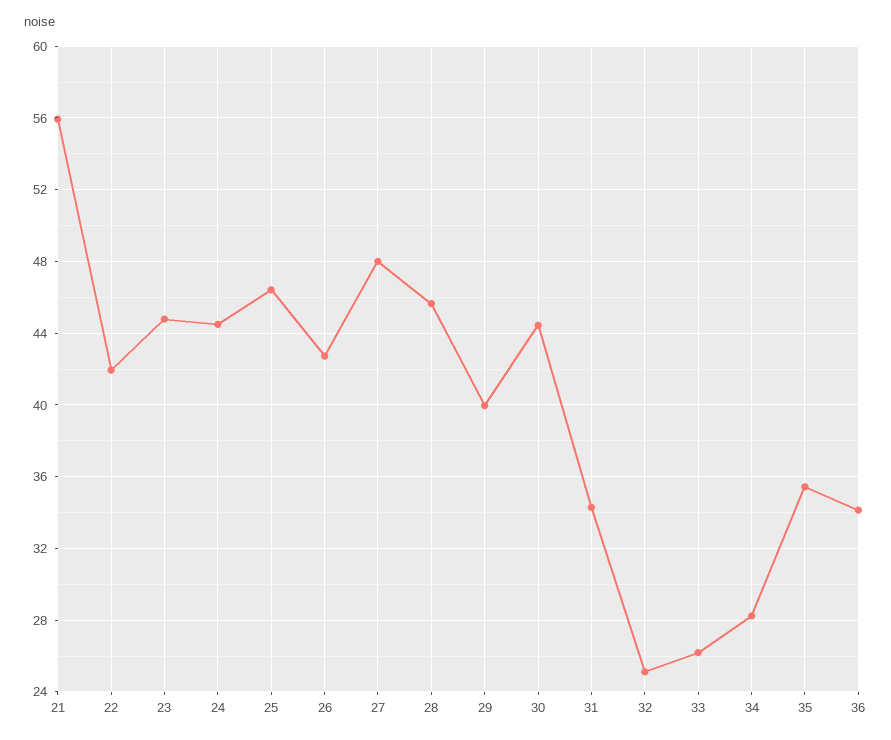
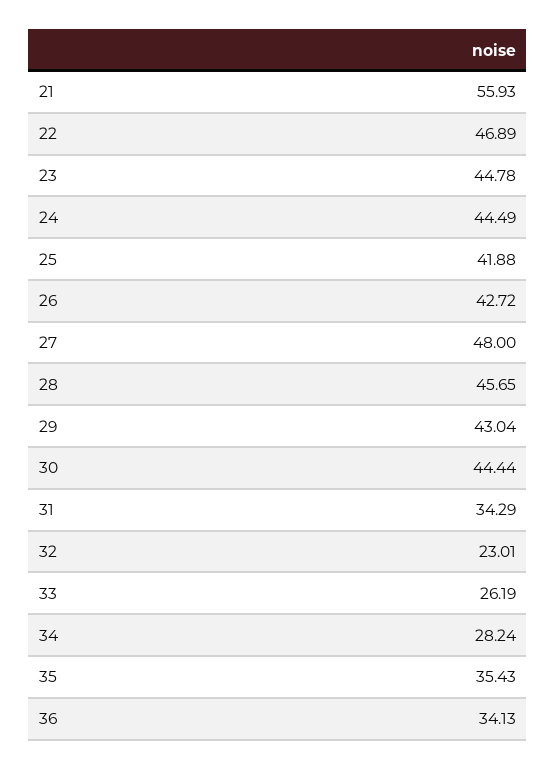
  {
    "21": 55.93,
-   "22": 42,
+   "22": 46.89,
    "23": 44.78,
    "24": 44.49,
-   "25": 46.5,
+   "25": 41.88,
    "26": 42.72,
    "27": 48,
    "28": 45.65,
-   "29": 40,
+   "29": 43.04,
    "30": 44.44,
    "31": 34.29,
-   "32": 25,
+   "32": 23.01,
    "33": 26.19,
    "34": 28.24,
    "35": 35.43,
    "36": 34.13
  }

